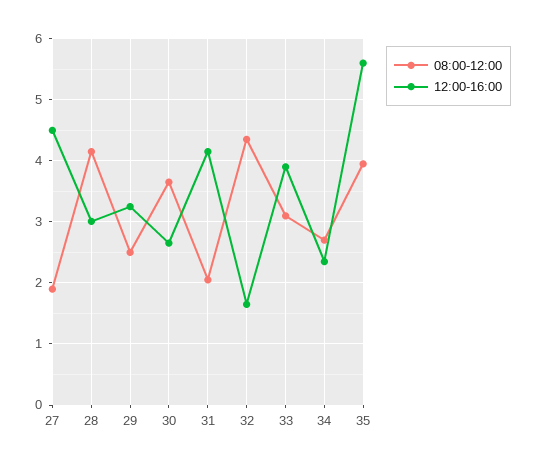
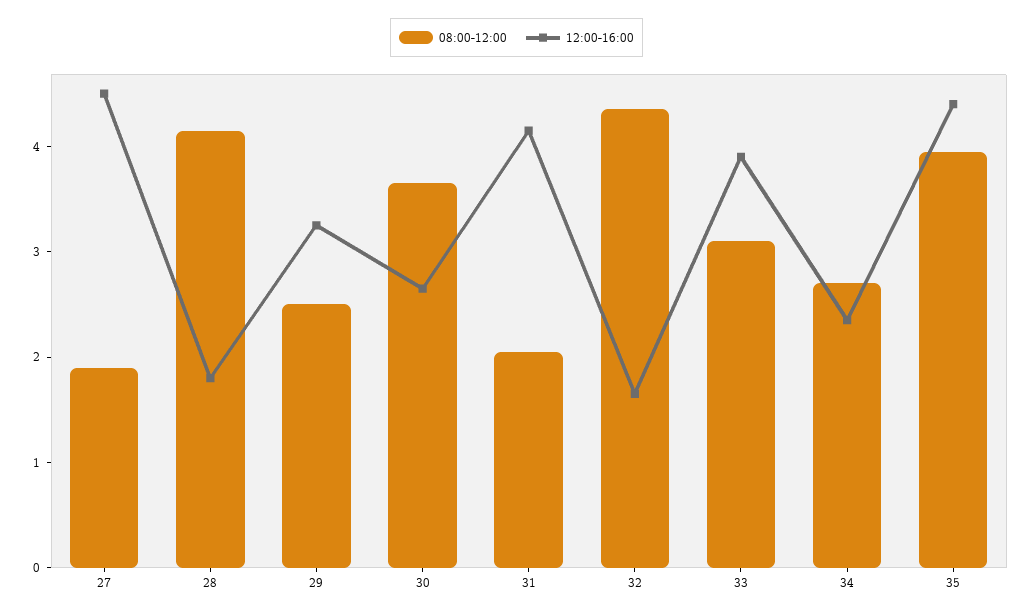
  {
    "08:00-12:00": {
      "27": 1.9,
      "28": 4.2,
      "29": 2.5,
      "30": 3.7,
      "31": 2.1,
      "32": 4.4,
      "33": 3.1,
      "34": 2.7,
      "35": 4
    },
    "12:00-16:00": {
      "27": 4.5,
-     "28": 3,
+     "28": 1.8,
      "29": 3.3,
      "30": 2.7,
      "31": 4.2,
      "32": 1.7,
      "33": 3.9,
      "34": 2.4,
-     "35": 5.6
+     "35": 4.4
    }
  }

